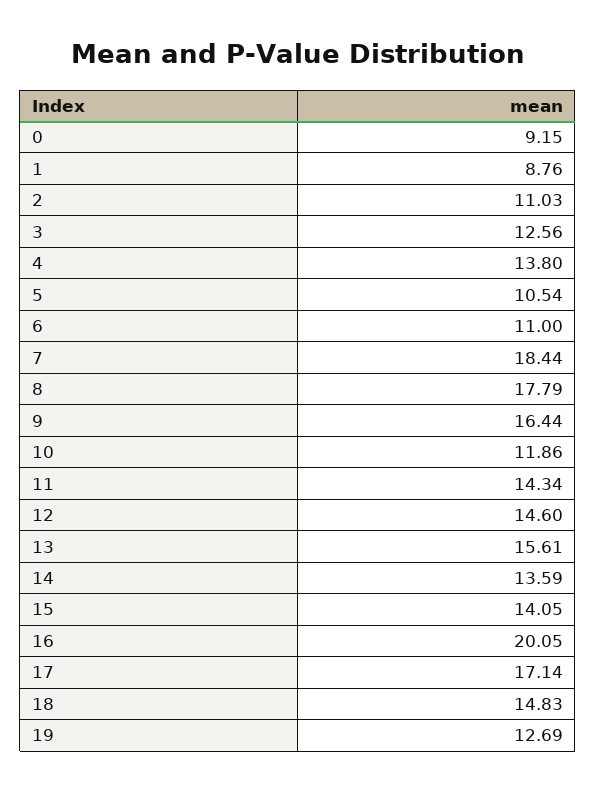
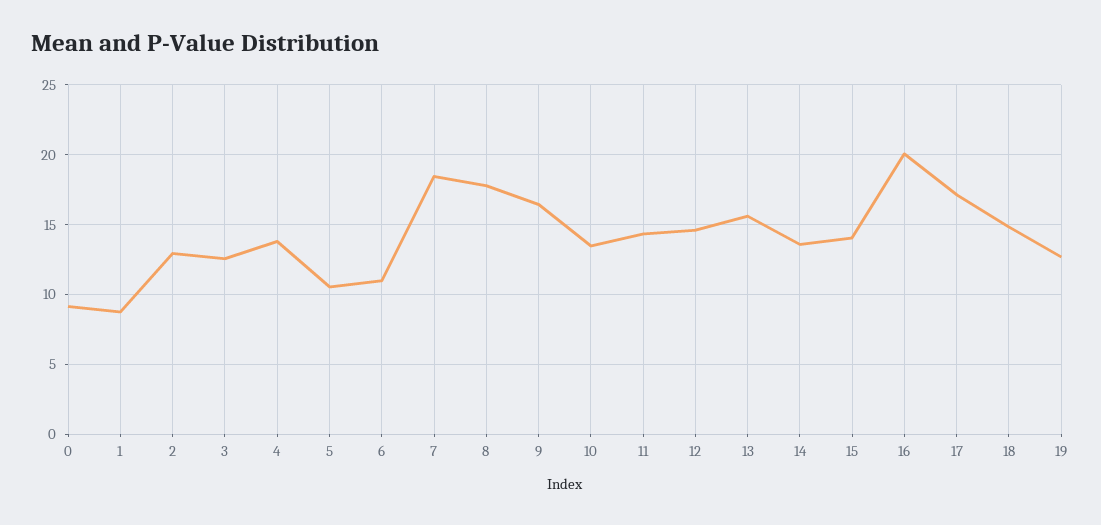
  {
    "0": 9.15,
    "1": 8.76,
-   "2": 11.03,
+   "2": 13,
    "3": 12.56,
    "4": 13.8,
    "5": 10.54,
    "6": 11,
    "7": 18.44,
    "8": 17.79,
    "9": 16.44,
-   "10": 11.86,
+   "10": 13.5,
    "11": 14.34,
    "12": 14.6,
    "13": 15.61,
    "14": 13.59,
    "15": 14.05,
    "16": 20.05,
    "17": 17.14,
    "18": 14.83,
    "19": 12.69
  }

